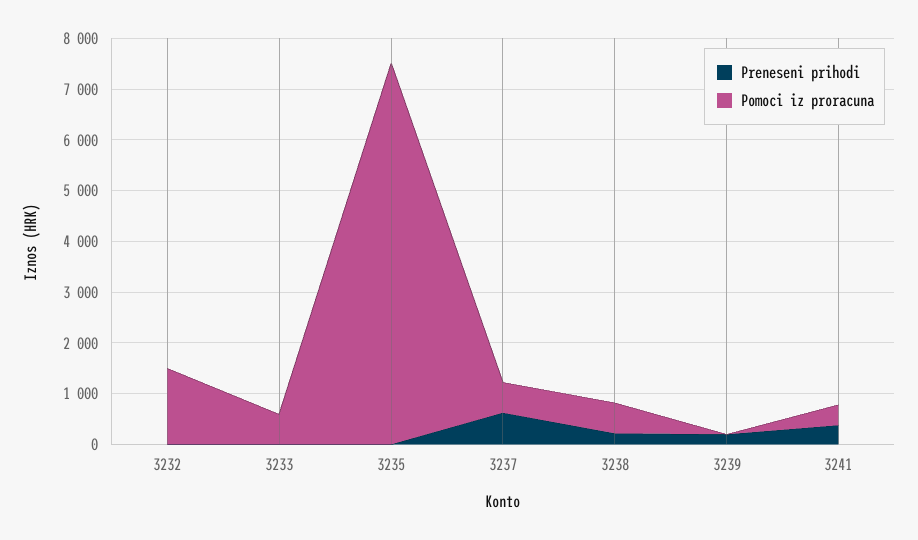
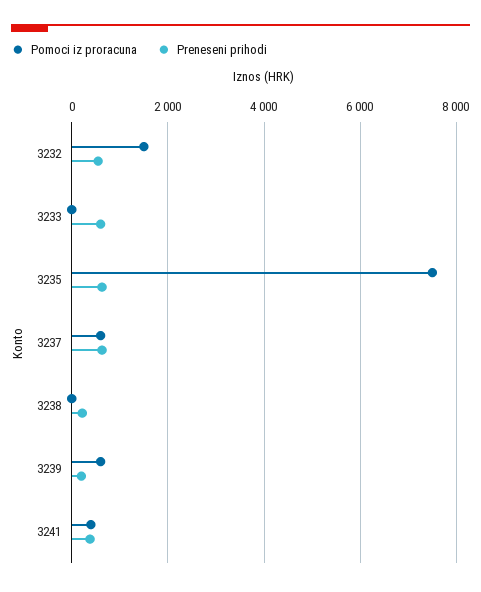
  {
    "Preneseni prihodi": {
-     "3232": 0,
+     "3232": 600,
-     "3233": 0,
+     "3233": 600,
-     "3235": 0,
+     "3235": 600,
      "3237": 600,
      "3238": 200,
      "3239": 200,
      "3241": 400
    },
    "Pomoci iz proracuna": {
      "3232": 1600,
-     "3233": 600,
+     "3233": 0,
      "3235": 7600,
      "3237": 600,
-     "3238": 600,
+     "3238": 0,
-     "3239": 0,
+     "3239": 600,
      "3241": 400
    }
  }

